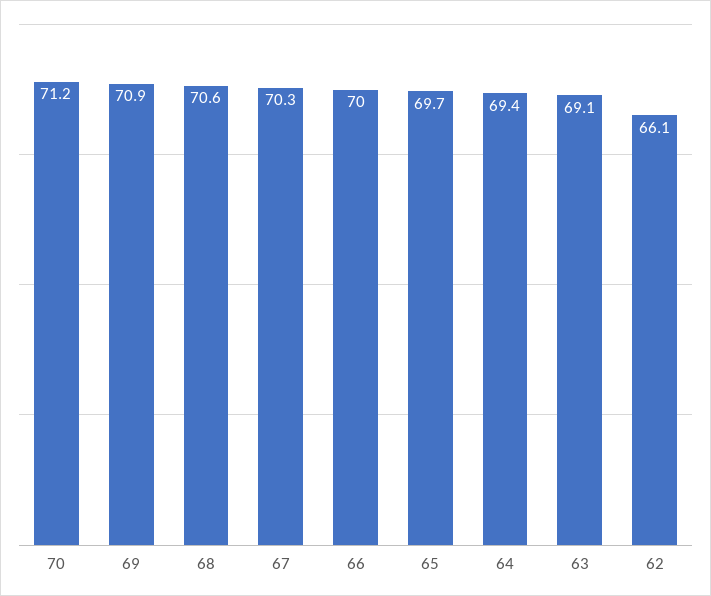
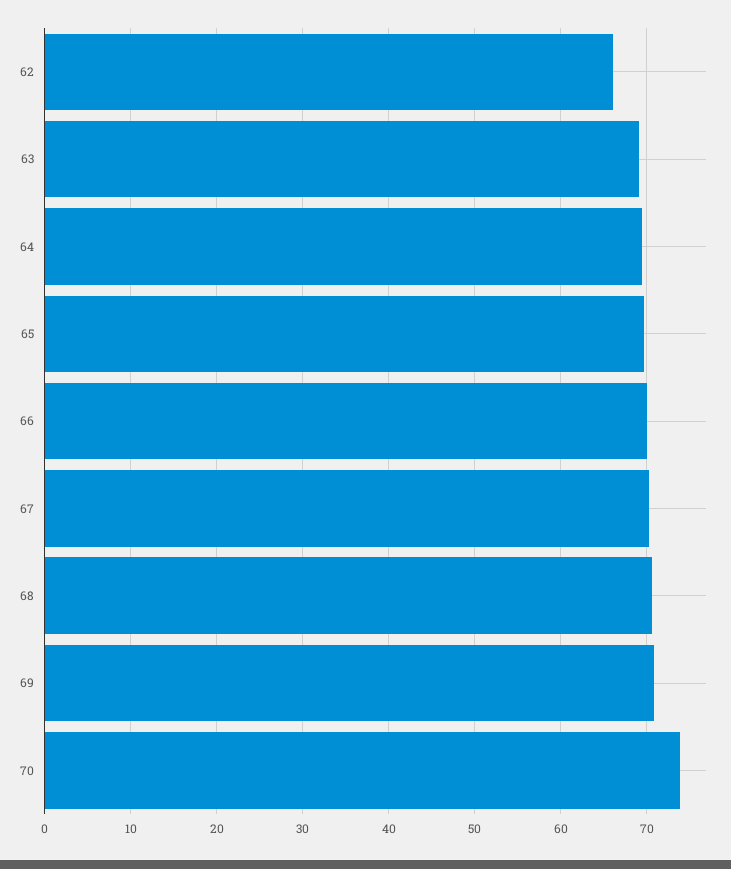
  {
-   "70": 71.2,
+   "70": 74,
    "69": 70.9,
    "68": 70.6,
    "67": 70.3,
    "66": 70,
    "65": 69.7,
    "64": 69.4,
    "63": 69.1,
    "62": 66.1
  }

